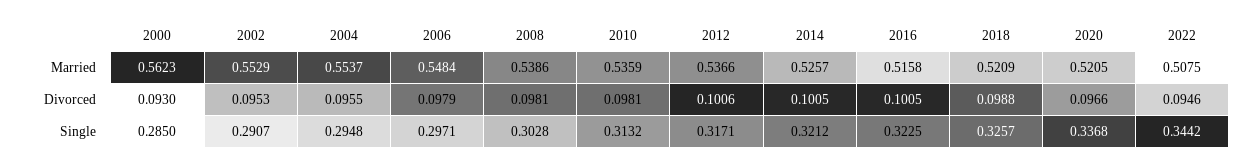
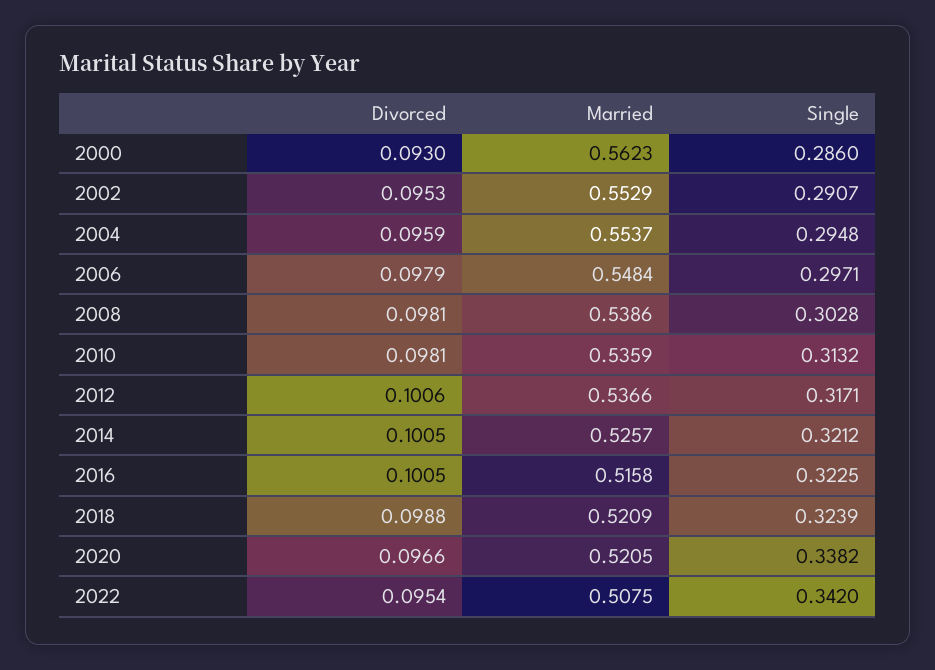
  {
    "2000": {
      "Married": 0.5623,
      "Divorced": 0.093,
-     "Single": 0.285
+     "Single": 0.286
    },
    "2002": {
      "Married": 0.5529,
      "Divorced": 0.0953,
      "Single": 0.2907
    },
    "2004": {
      "Married": 0.5537,
-     "Divorced": 0.0955,
+     "Divorced": 0.0959,
      "Single": 0.2948
    },
    "2006": {
      "Married": 0.5484,
      "Divorced": 0.0979,
      "Single": 0.2971
    },
    "2008": {
      "Married": 0.5386,
      "Divorced": 0.0981,
      "Single": 0.3028
    },
    "2010": {
      "Married": 0.5359,
      "Divorced": 0.0981,
      "Single": 0.3132
    },
    "2012": {
      "Married": 0.5366,
      "Divorced": 0.1006,
      "Single": 0.3171
    },
    "2014": {
      "Married": 0.5257,
      "Divorced": 0.1005,
      "Single": 0.3212
    },
    "2016": {
      "Married": 0.5158,
      "Divorced": 0.1005,
      "Single": 0.3225
    },
    "2018": {
      "Married": 0.5209,
      "Divorced": 0.0988,
-     "Single": 0.3257
+     "Single": 0.3239
    },
    "2020": {
      "Married": 0.5205,
      "Divorced": 0.0966,
-     "Single": 0.3368
+     "Single": 0.3382
    },
    "2022": {
      "Married": 0.5075,
-     "Divorced": 0.0946,
+     "Divorced": 0.0954,
-     "Single": 0.3442
+     "Single": 0.342
    }
  }

